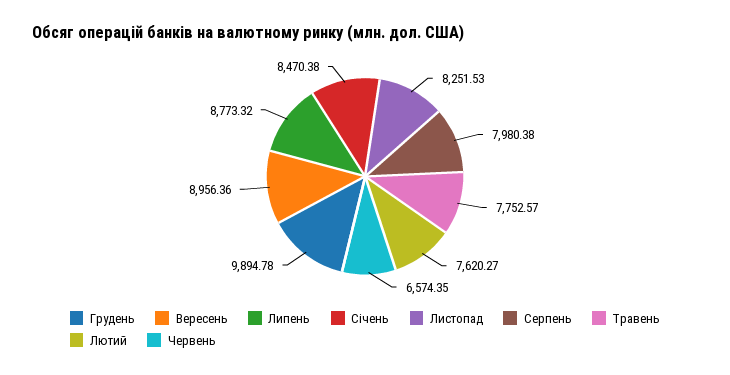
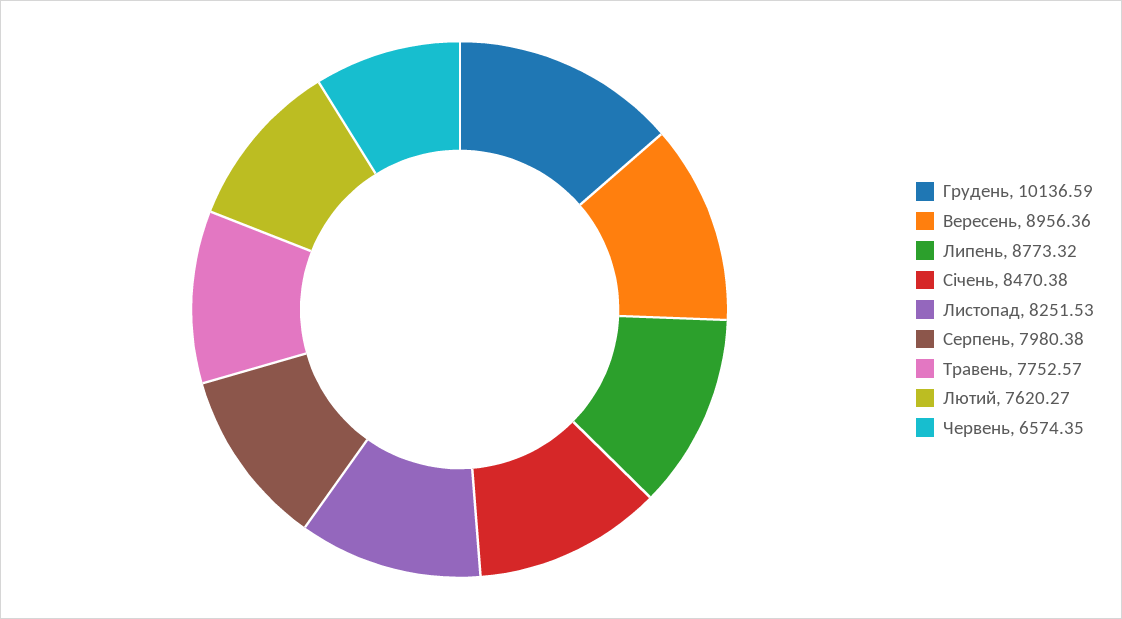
  {
-   "Грудень": 9894.78,
+   "Грудень": 10136.59,
    "Вересень": 8956.36,
    "Липень": 8773.32,
    "Січень": 8470.38,
    "Листопад": 8251.53,
    "Серпень": 7980.38,
    "Травень": 7752.57,
    "Лютий": 7620.27,
    "Червень": 6574.35
  }

